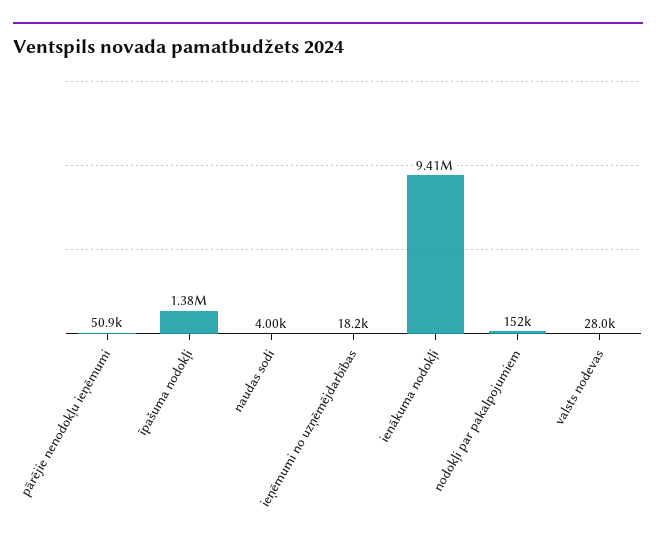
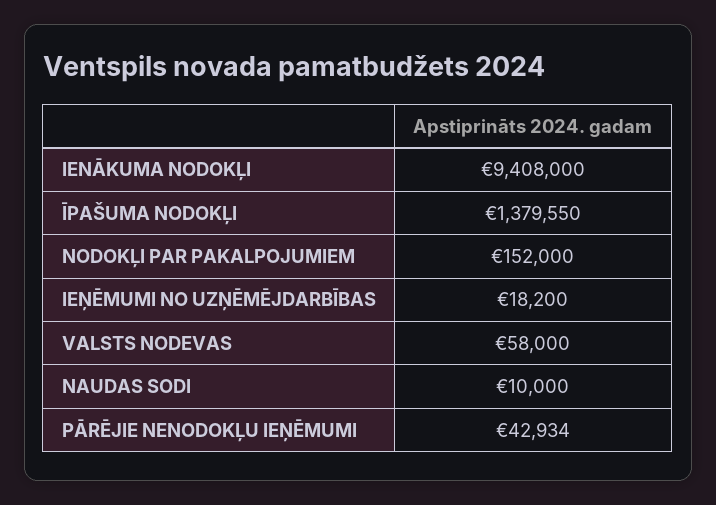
  {
-   "pārējie nenodokļu ieņēmumi": 50900,
+   "pārējie nenodokļu ieņēmumi": 42934,
    "īpašuma nodokļi": 1379550,
-   "naudas sodi": 4000,
+   "naudas sodi": 10000,
    "ieņēmumi no uzņēmējdarbības": 18200,
    "ienākuma nodokļi": 9408000,
    "nodokļi par pakalpojumiem": 152000,
-   "valsts nodevas": 28000
+   "valsts nodevas": 58000
  }

